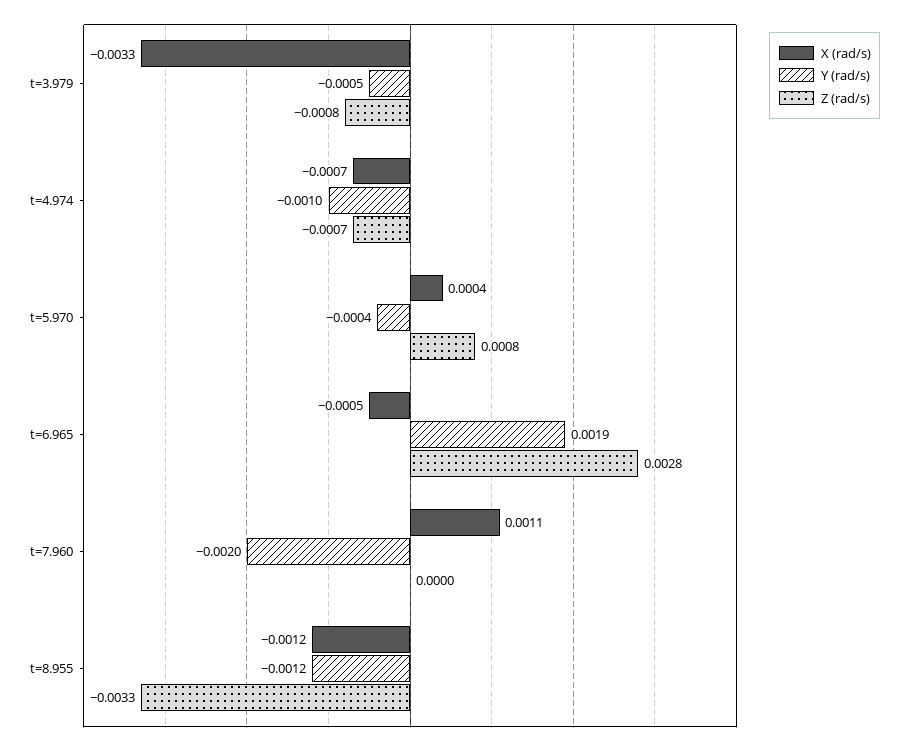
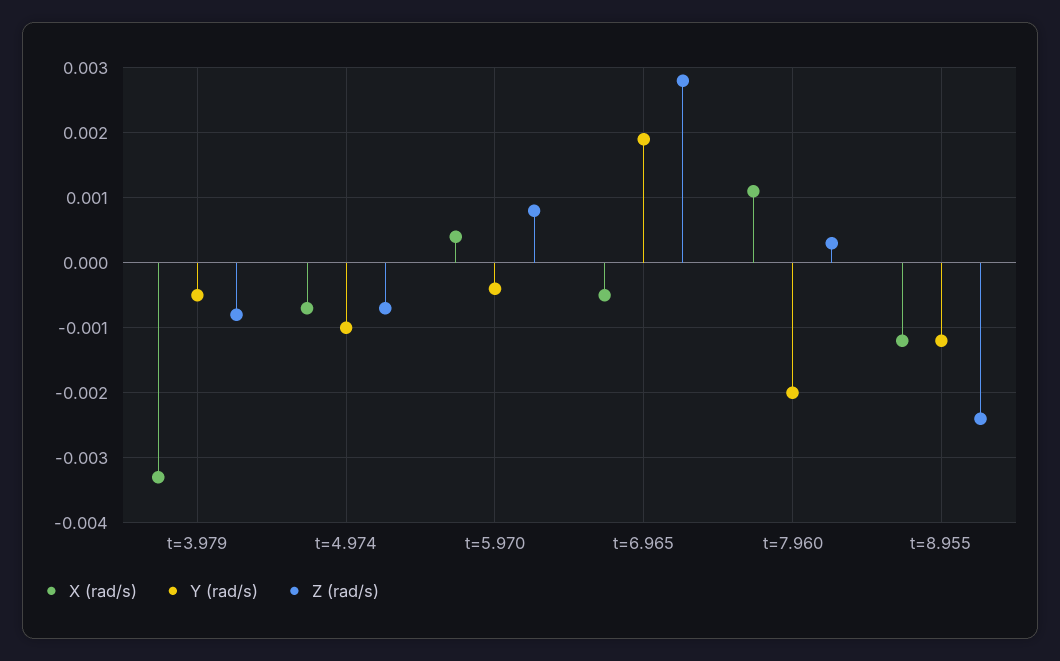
  {
    "X (rad/s)": {
      "t=3.979": -0.0033,
      "t=4.974": -0.0007,
      "t=5.970": 0.0004,
      "t=6.965": -0.0005,
      "t=7.960": 0.0011,
      "t=8.955": -0.0012
    },
    "Y (rad/s)": {
      "t=3.979": -0.0005,
      "t=4.974": -0.001,
      "t=5.970": -0.0004,
      "t=6.965": 0.0019,
      "t=7.960": -0.002,
      "t=8.955": -0.0012
    },
    "Z (rad/s)": {
      "t=3.979": -0.0008,
      "t=4.974": -0.0007,
      "t=5.970": 0.0008,
      "t=6.965": 0.0028,
-     "t=7.960": 0,
+     "t=7.960": 0.0003,
-     "t=8.955": -0.0033
+     "t=8.955": -0.0024
    }
  }

